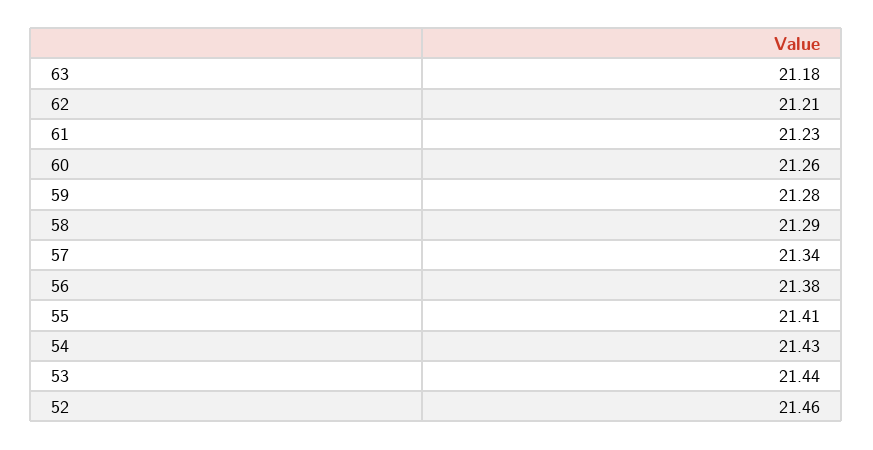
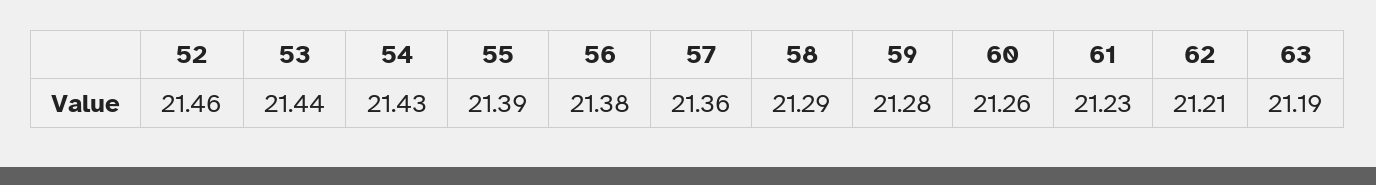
  {
-   "63": 21.18,
+   "63": 21.19,
    "62": 21.21,
    "61": 21.23,
    "60": 21.26,
    "59": 21.28,
    "58": 21.29,
-   "57": 21.34,
+   "57": 21.36,
    "56": 21.38,
-   "55": 21.41,
+   "55": 21.39,
    "54": 21.43,
    "53": 21.44,
    "52": 21.46
  }

